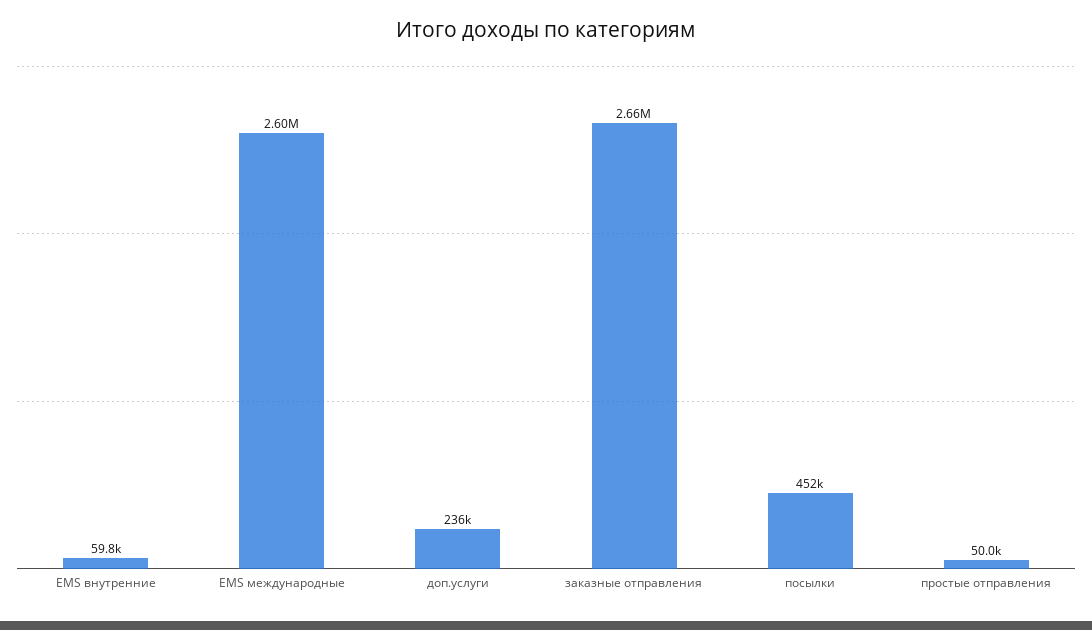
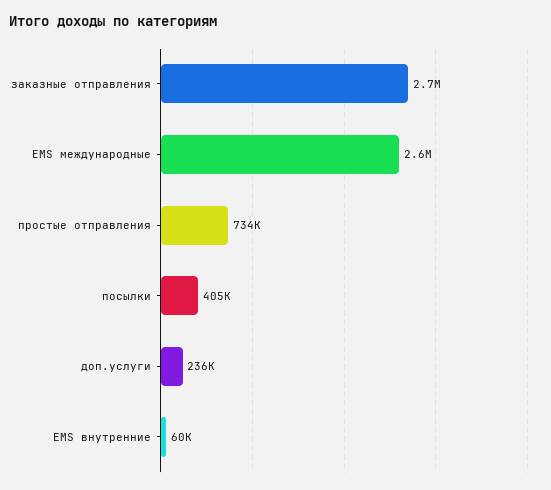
  {
    "EMS внутренние": 59800,
    "EMS международные": 2600000,
    "доп.услуги": 236000,
    "заказные отправления": 2660000,
-   "посылки": 452000,
+   "посылки": 405000,
-   "простые отправления": 50000
+   "простые отправления": 734000
  }

